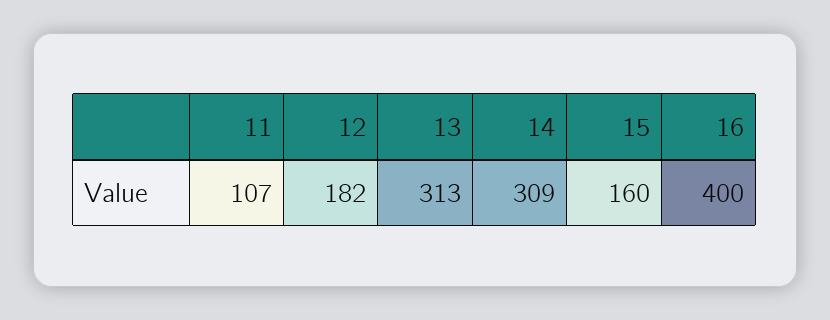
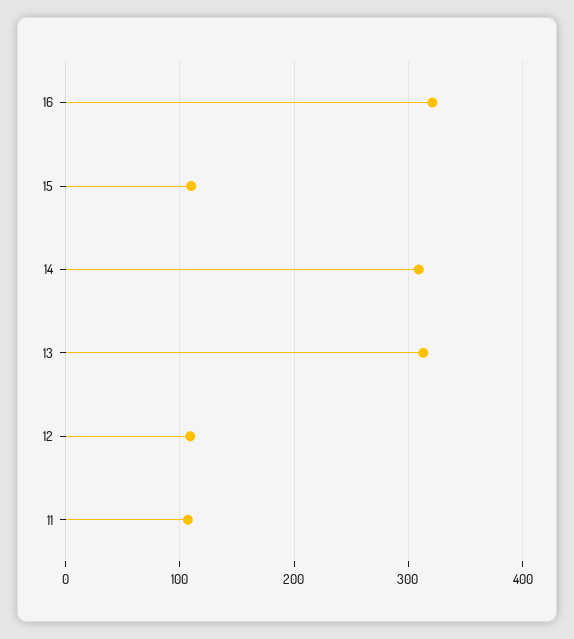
  {
    "11": 107,
-   "12": 182,
+   "12": 110,
    "13": 313,
    "14": 309,
-   "15": 160,
+   "15": 110,
-   "16": 400
+   "16": 320
  }

